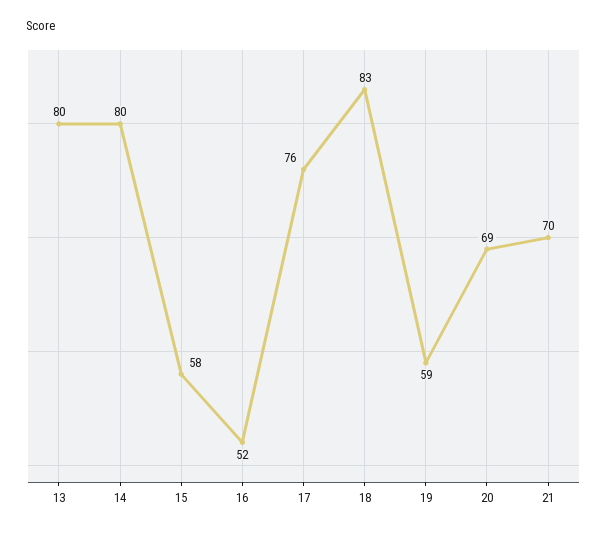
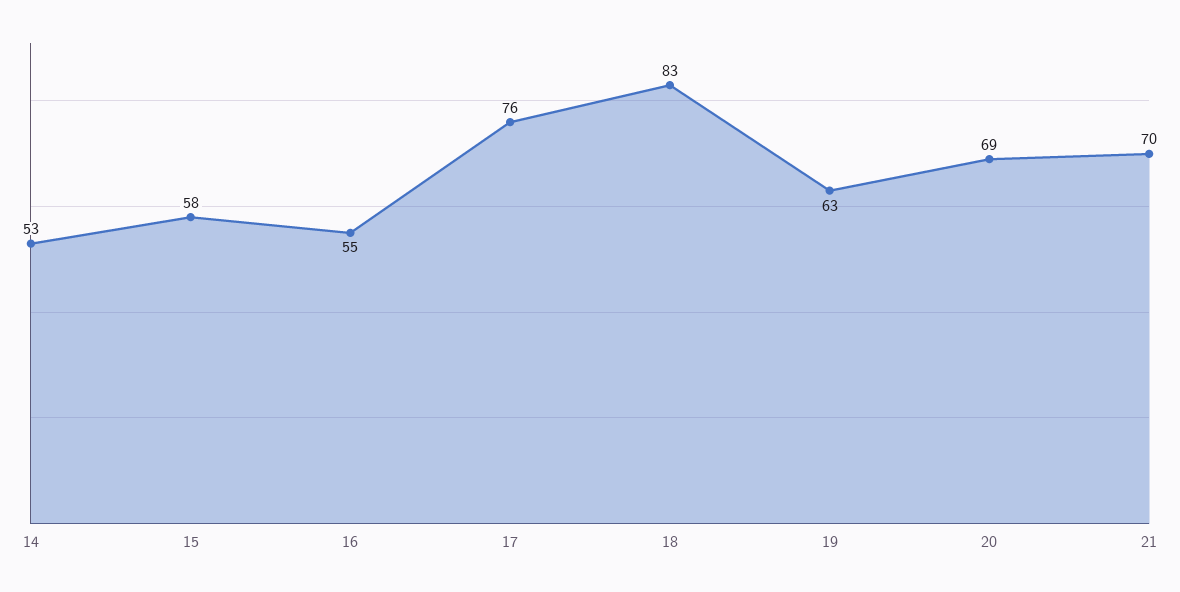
  {
-   "13": 80,
-   "14": 80,
+   "14": 53,
    "15": 58,
-   "16": 52,
+   "16": 55,
    "17": 76,
    "18": 83,
-   "19": 59,
+   "19": 63,
    "20": 69,
    "21": 70
  }

